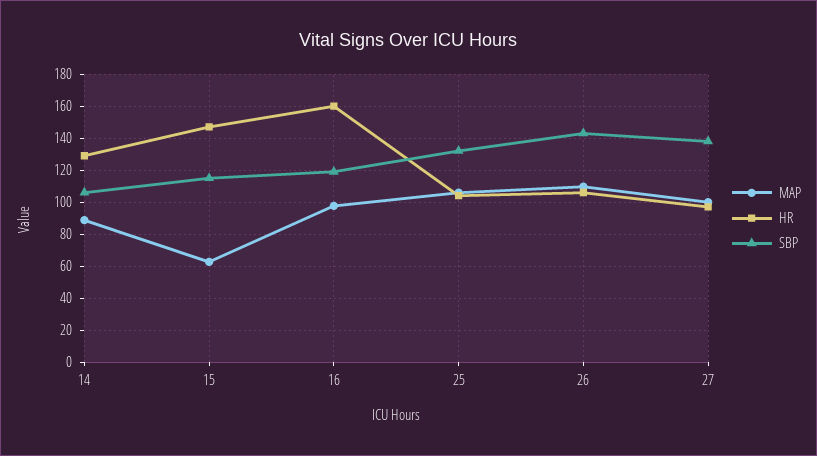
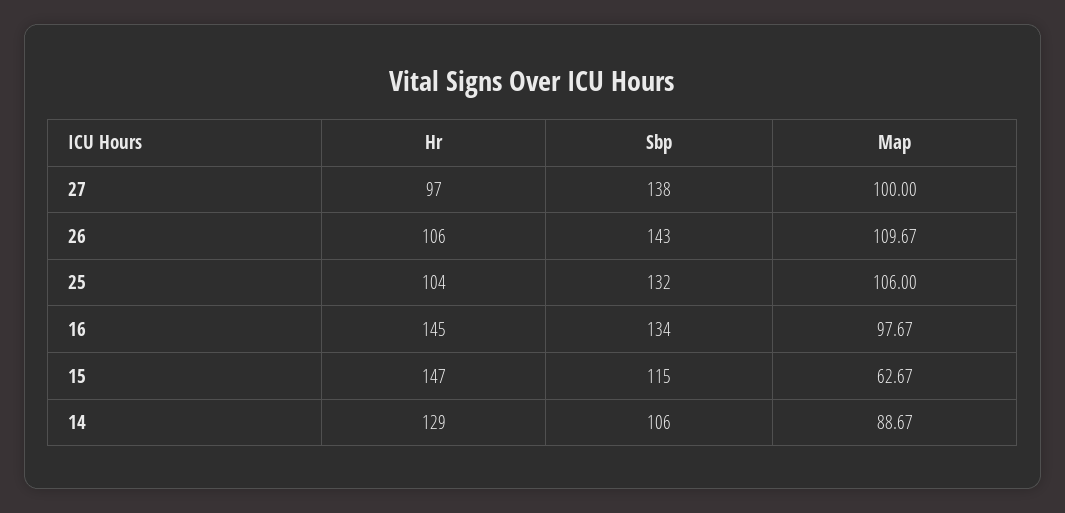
  {
    "MAP": {
      "14": 88.67,
      "15": 62.67,
      "16": 97.67,
      "25": 106,
      "26": 109.67,
      "27": 100
    },
    "HR": {
      "14": 129,
      "15": 147,
-     "16": 160,
+     "16": 145,
      "25": 104,
      "26": 106,
      "27": 97
    },
    "SBP": {
      "14": 106,
      "15": 115,
-     "16": 120,
+     "16": 134,
      "25": 132,
      "26": 143,
      "27": 138
    }
  }

